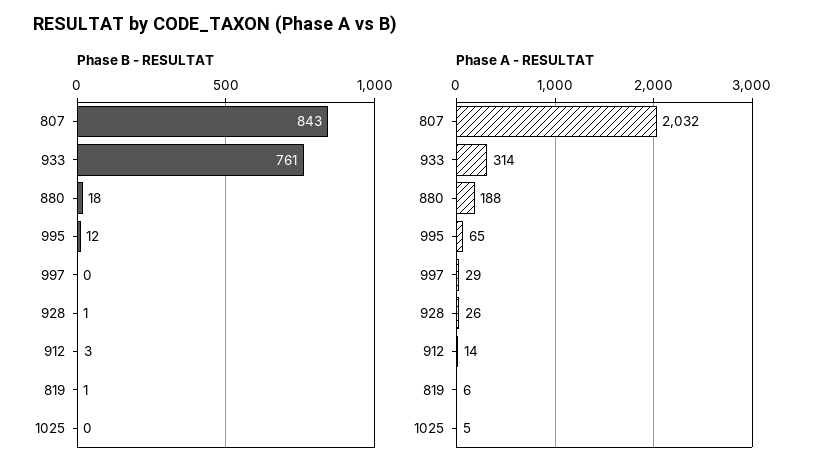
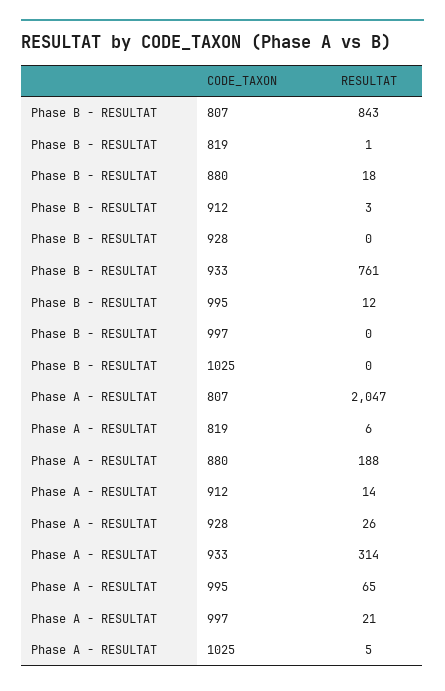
  {
    "Phase B - RESULTAT": {
      "807": 843,
      "933": 761,
      "880": 18,
      "995": 12,
      "997": 0,
-     "928": 1,
+     "928": 0,
      "912": 3,
      "819": 1,
      "1025": 0
    },
    "Phase A - RESULTAT": {
-     "807": 2032,
+     "807": 2047,
      "933": 314,
      "880": 188,
      "995": 65,
-     "997": 29,
+     "997": 21,
      "928": 26,
      "912": 14,
      "819": 6,
      "1025": 5
    }
  }

